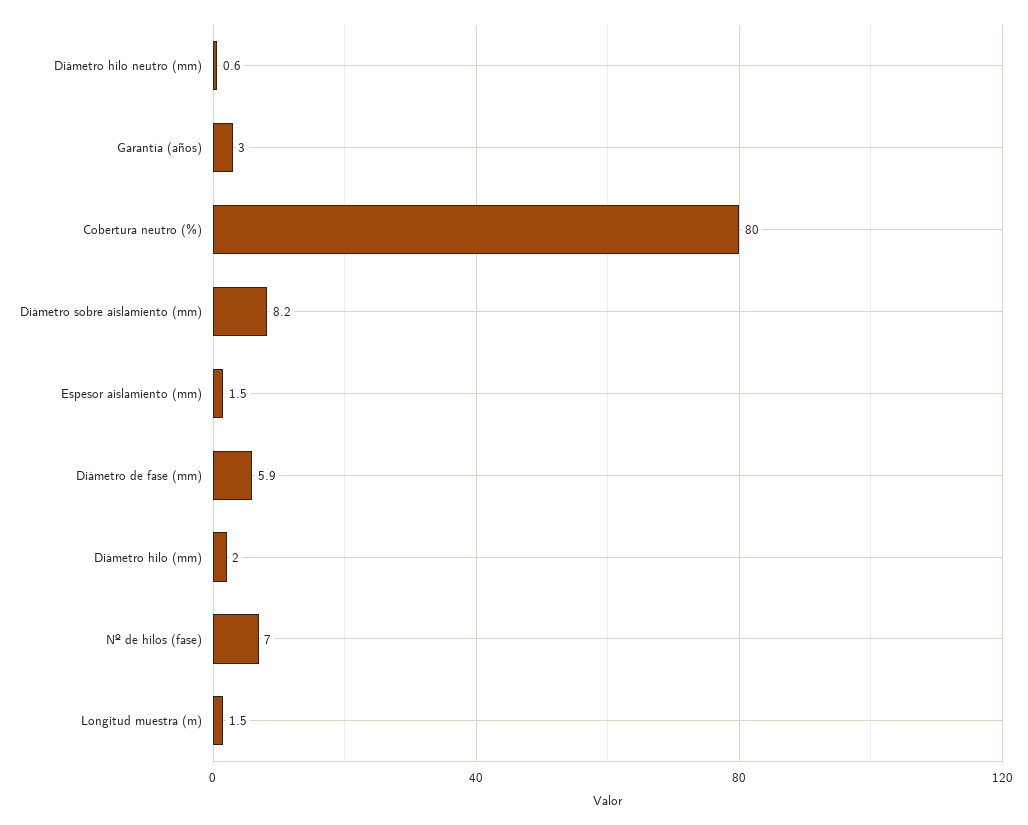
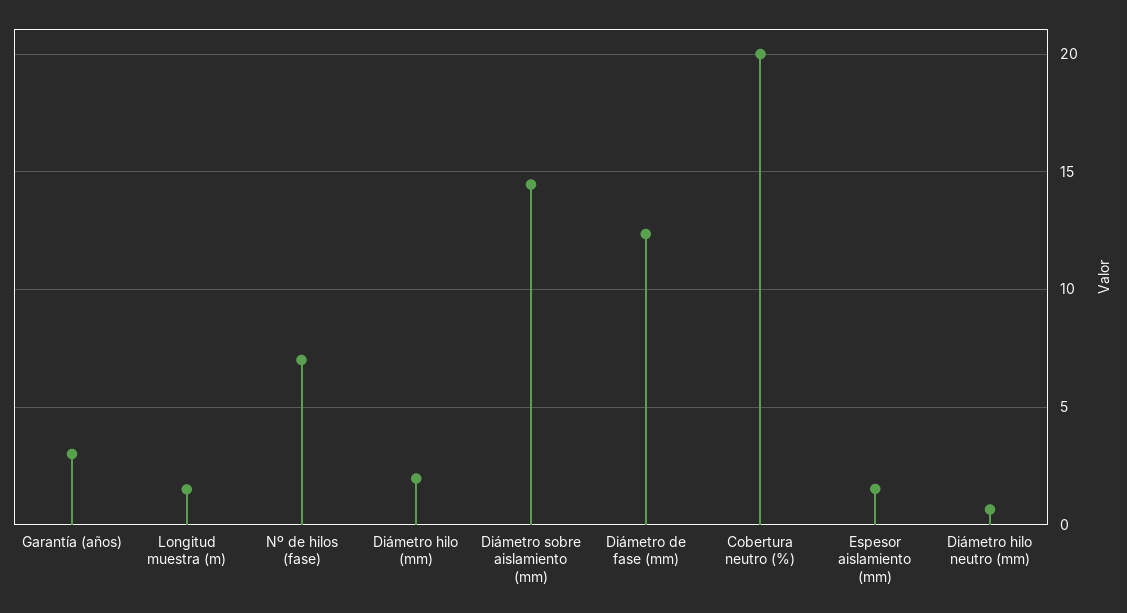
  {
    "Diámetro hilo neutro (mm)": 0.6,
    "Garantía (años)": 3,
-   "Cobertura neutro (%)": 80,
+   "Cobertura neutro (%)": 20,
-   "Diámetro sobre aislamiento (mm)": 8.2,
+   "Diámetro sobre aislamiento (mm)": 14.5,
    "Espesor aislamiento (mm)": 1.5,
-   "Diámetro de fase (mm)": 5.9,
+   "Diámetro de fase (mm)": 12.5,
    "Diámetro hilo (mm)": 2,
    "Nº de hilos (fase)": 7,
    "Longitud muestra (m)": 1.5
  }

